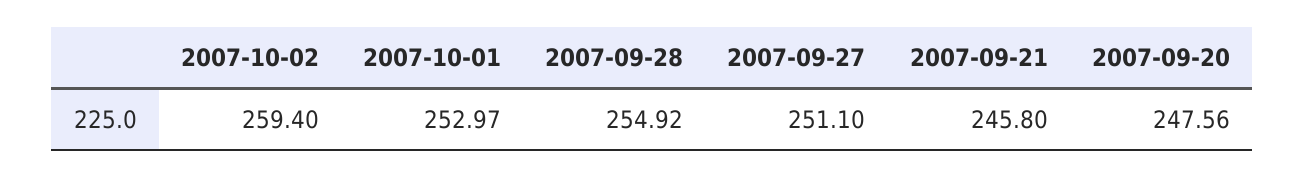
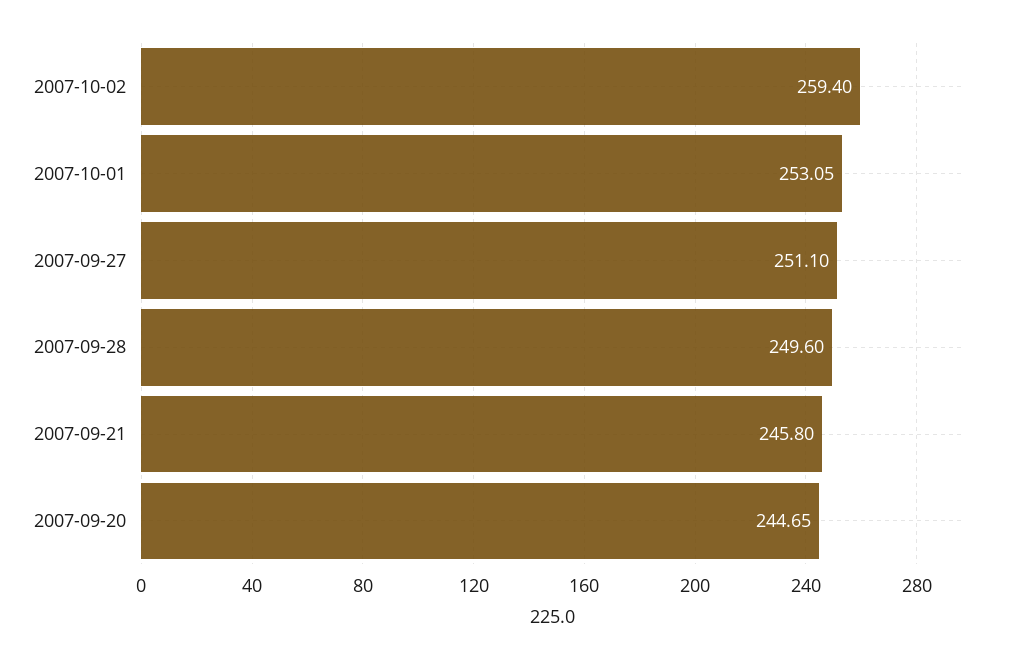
  {
    "2007-10-02": 259.4,
-   "2007-10-01": 252.97,
+   "2007-10-01": 253.05,
-   "2007-09-28": 254.92,
+   "2007-09-28": 249.6,
    "2007-09-27": 251.1,
    "2007-09-21": 245.8,
-   "2007-09-20": 247.56
+   "2007-09-20": 244.65
  }

